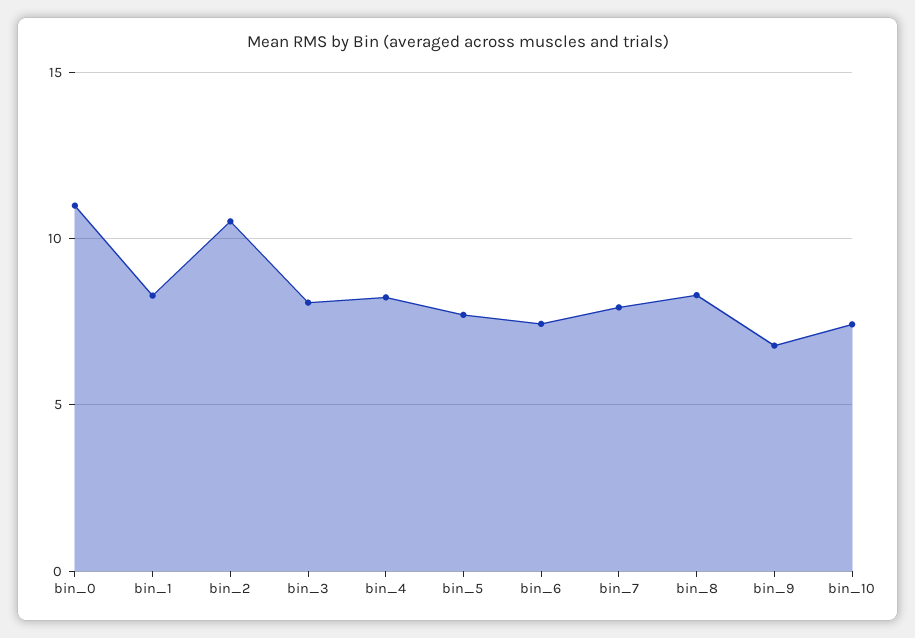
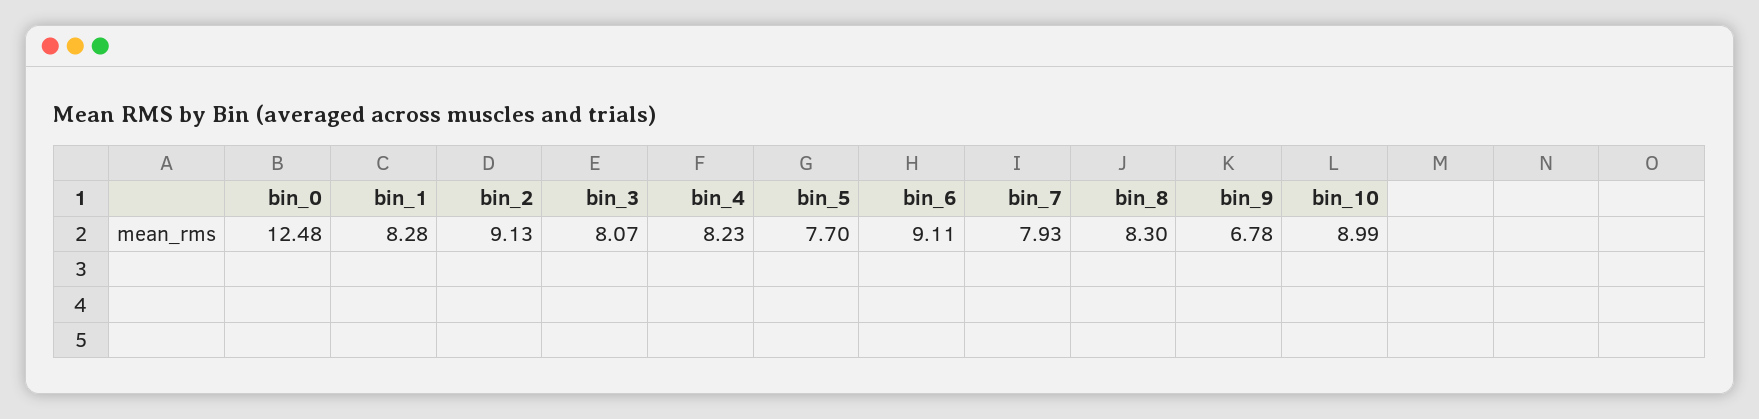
  {
-   "bin_0": 11,
+   "bin_0": 12.48,
    "bin_1": 8.28,
-   "bin_2": 10.5,
+   "bin_2": 9.13,
    "bin_3": 8.07,
    "bin_4": 8.23,
    "bin_5": 7.7,
-   "bin_6": 7.5,
+   "bin_6": 9.11,
    "bin_7": 7.93,
    "bin_8": 8.3,
    "bin_9": 6.78,
-   "bin_10": 7.5
+   "bin_10": 8.99
  }

